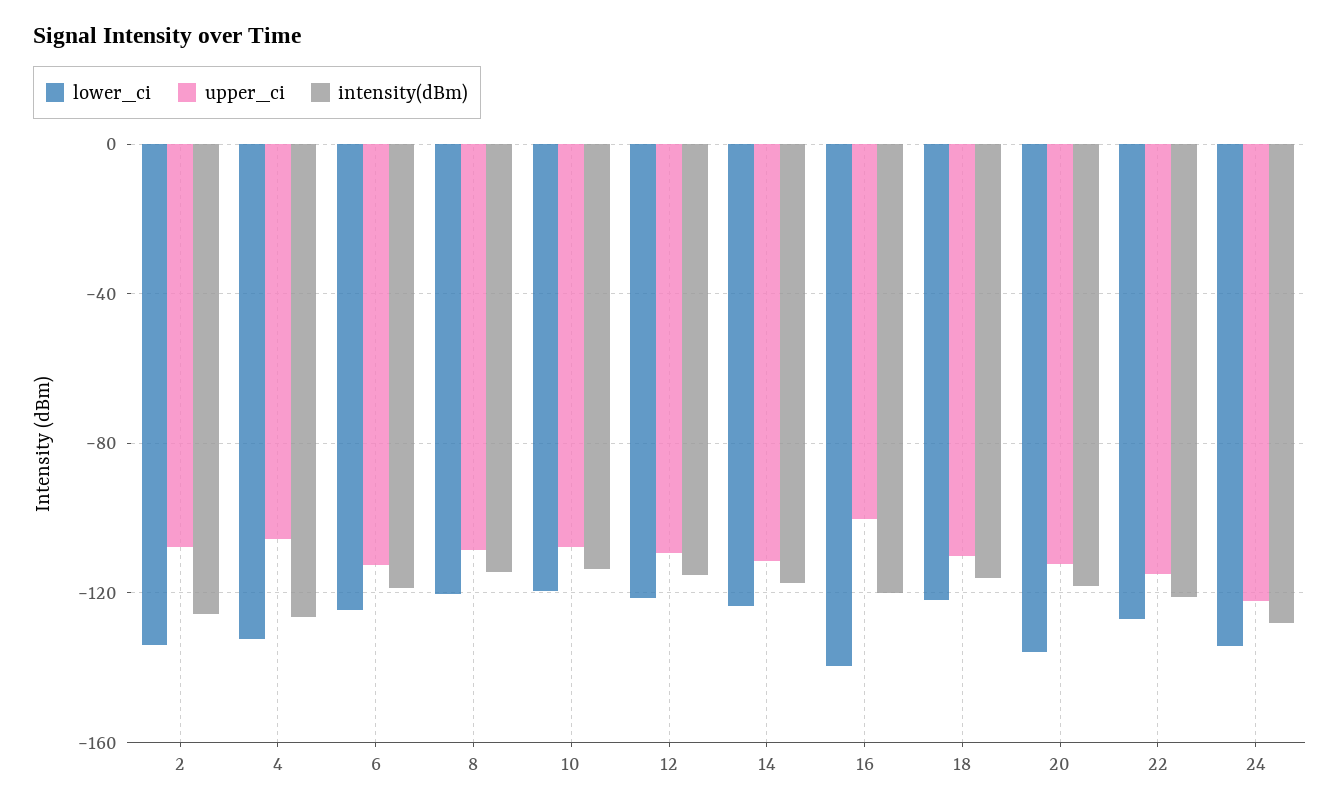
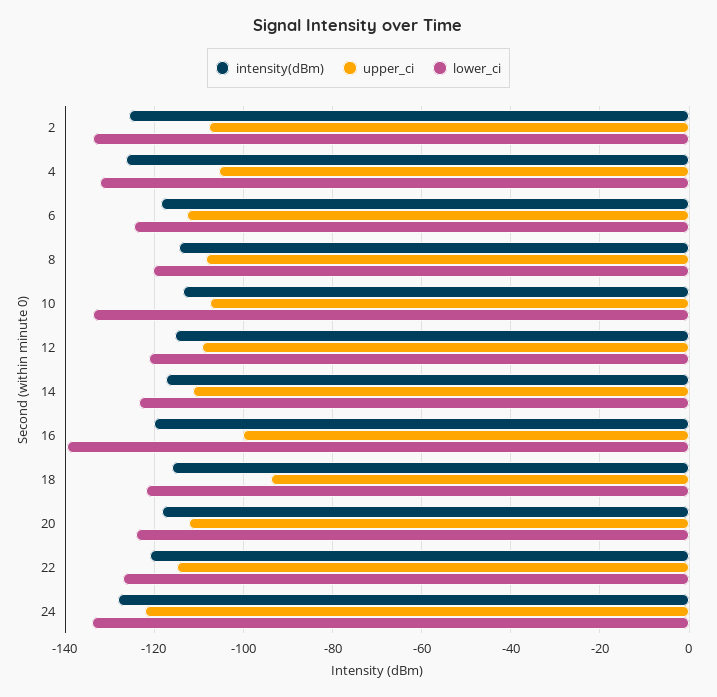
  {
    "lower_ci": {
      "2": -134,
      "4": -132,
      "6": -124,
      "8": -120,
-     "10": -120,
+     "10": -134,
      "12": -122,
      "14": -124,
      "16": -140,
      "18": -122,
-     "20": -135,
+     "20": -124,
      "22": -128,
      "24": -134
    },
    "upper_ci": {
      "2": -108,
      "4": -106,
      "6": -112,
      "8": -108,
      "10": -108,
      "12": -110,
      "14": -112,
      "16": -100,
-     "18": -110,
+     "18": -94,
      "20": -112,
      "22": -116,
      "24": -122
    },
    "intensity(dBm)": {
      "2": -126,
      "4": -126,
      "6": -118,
      "8": -114,
      "10": -114,
      "12": -116,
      "14": -118,
      "16": -120,
      "18": -116,
      "20": -118,
      "22": -122,
      "24": -128
    }
  }

